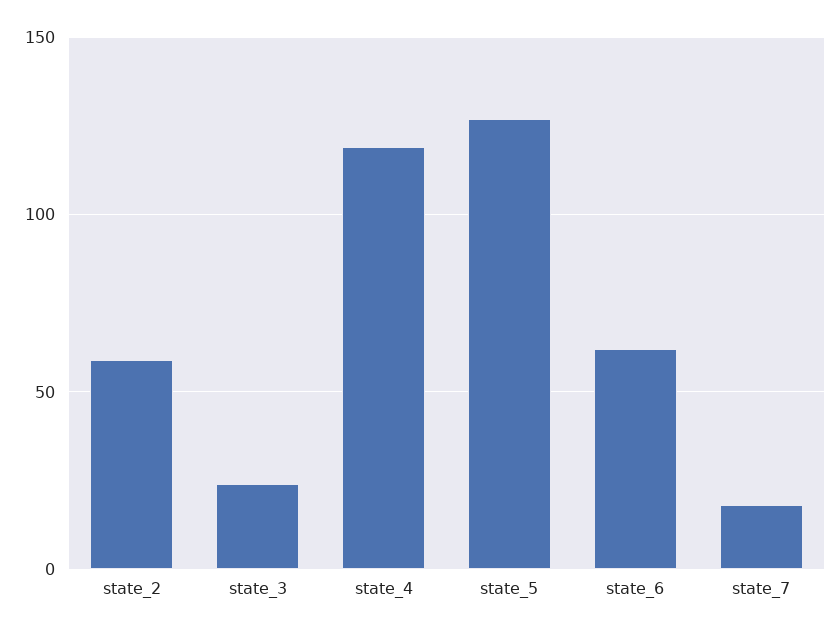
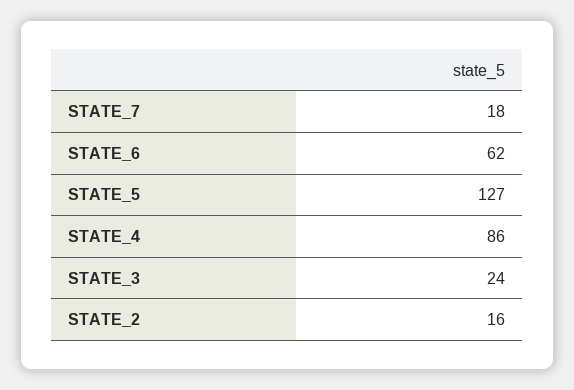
  {
-   "state_2": 60,
+   "state_2": 16,
    "state_3": 24,
-   "state_4": 120,
+   "state_4": 86,
    "state_5": 127,
    "state_6": 62,
    "state_7": 18
  }

